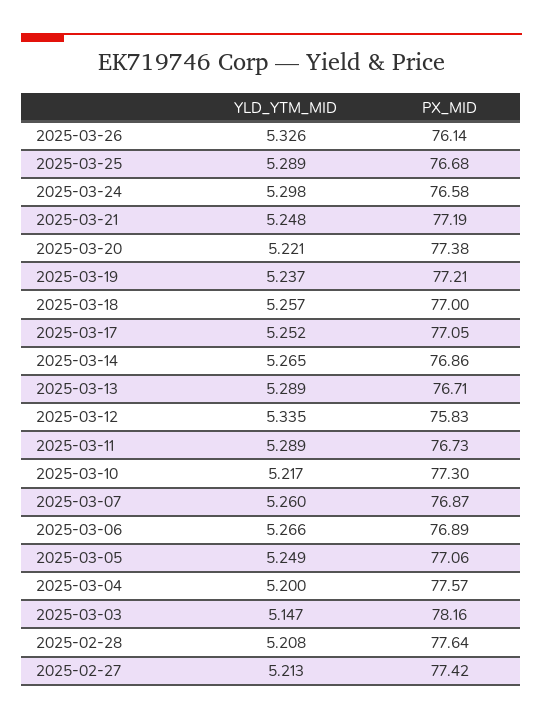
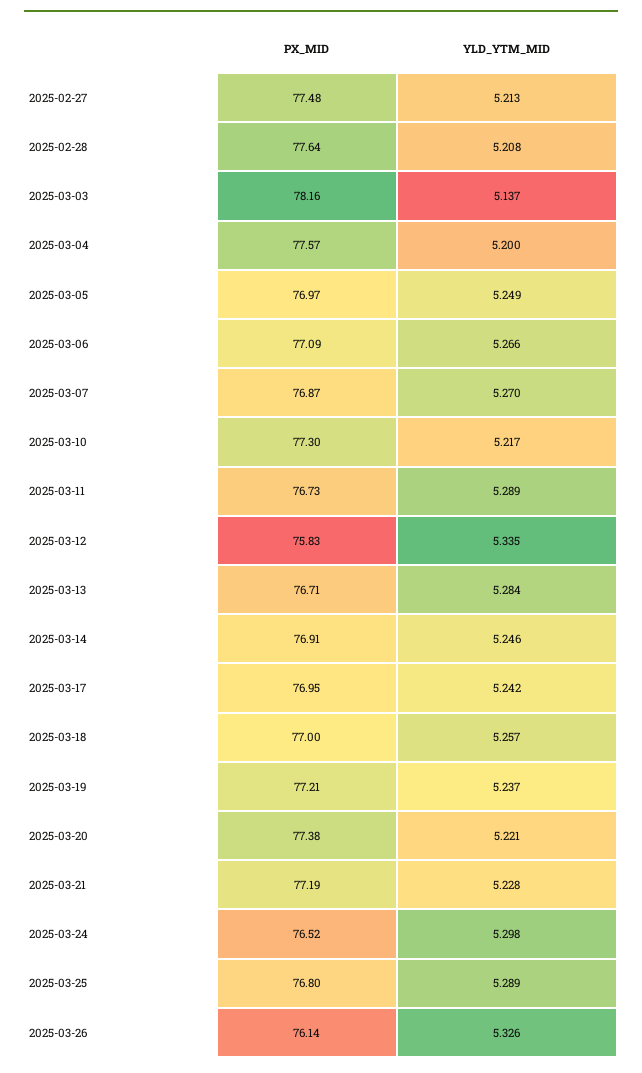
  {
    "YLD_YTM_MID": {
      "2025-03-26": 5.326,
      "2025-03-25": 5.289,
      "2025-03-24": 5.298,
-     "2025-03-21": 5.248,
+     "2025-03-21": 5.228,
      "2025-03-20": 5.221,
      "2025-03-19": 5.237,
      "2025-03-18": 5.257,
-     "2025-03-17": 5.252,
+     "2025-03-17": 5.242,
-     "2025-03-14": 5.265,
+     "2025-03-14": 5.246,
-     "2025-03-13": 5.289,
+     "2025-03-13": 5.284,
      "2025-03-12": 5.335,
      "2025-03-11": 5.289,
      "2025-03-10": 5.217,
-     "2025-03-07": 5.26,
+     "2025-03-07": 5.27,
      "2025-03-06": 5.266,
      "2025-03-05": 5.249,
      "2025-03-04": 5.2,
-     "2025-03-03": 5.147,
+     "2025-03-03": 5.137,
      "2025-02-28": 5.208,
      "2025-02-27": 5.213
    },
    "PX_MID": {
      "2025-03-26": 76.14,
-     "2025-03-25": 76.68,
+     "2025-03-25": 76.8,
-     "2025-03-24": 76.58,
+     "2025-03-24": 76.52,
      "2025-03-21": 77.19,
      "2025-03-20": 77.38,
      "2025-03-19": 77.21,
      "2025-03-18": 77,
-     "2025-03-17": 77.05,
+     "2025-03-17": 76.95,
-     "2025-03-14": 76.86,
+     "2025-03-14": 76.91,
      "2025-03-13": 76.71,
      "2025-03-12": 75.83,
      "2025-03-11": 76.73,
      "2025-03-10": 77.3,
      "2025-03-07": 76.87,
-     "2025-03-06": 76.89,
+     "2025-03-06": 77.09,
-     "2025-03-05": 77.06,
+     "2025-03-05": 76.97,
      "2025-03-04": 77.57,
      "2025-03-03": 78.16,
      "2025-02-28": 77.64,
-     "2025-02-27": 77.42
+     "2025-02-27": 77.48
    }
  }

